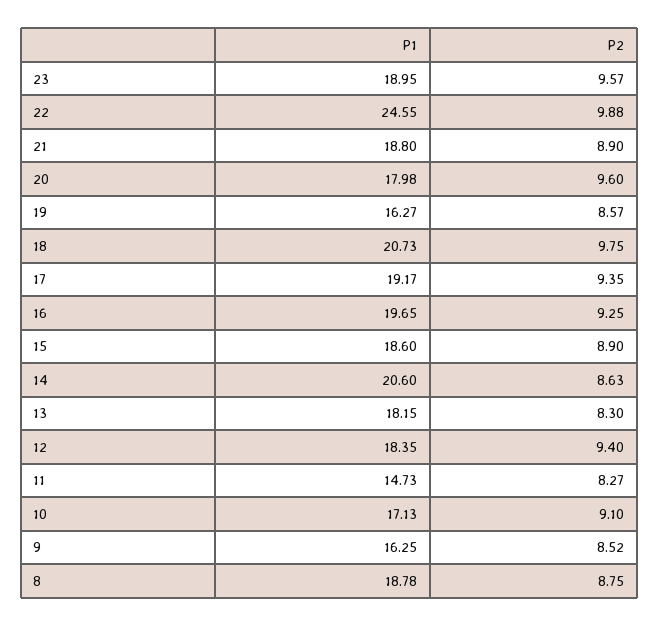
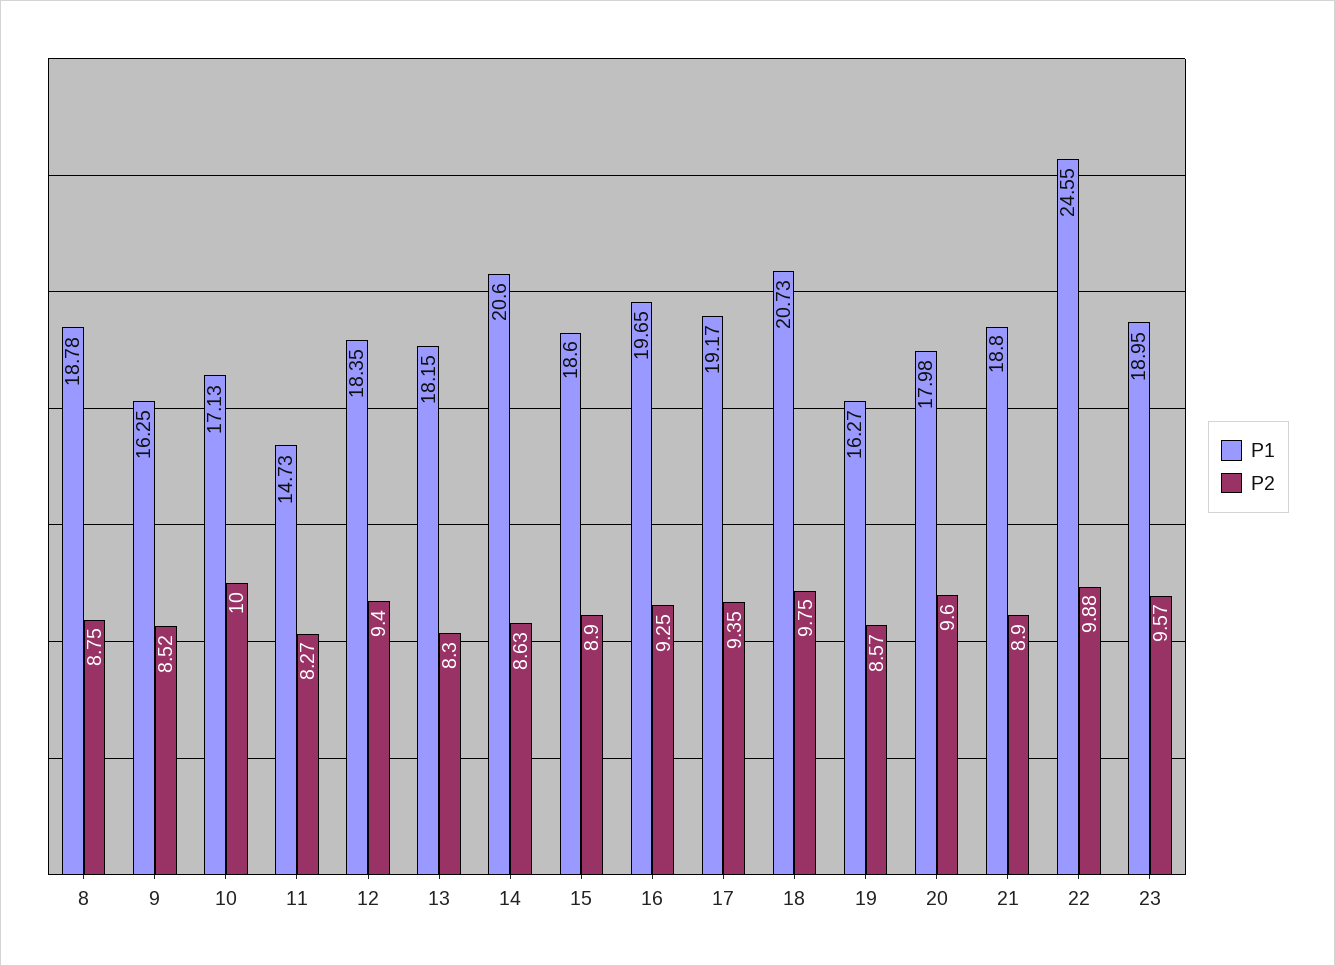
  {
    "P1": {
      "23": 18.95,
      "22": 24.55,
      "21": 18.8,
      "20": 17.98,
      "19": 16.27,
      "18": 20.73,
      "17": 19.17,
      "16": 19.65,
      "15": 18.6,
      "14": 20.6,
      "13": 18.15,
      "12": 18.35,
      "11": 14.73,
      "10": 17.13,
      "9": 16.25,
      "8": 18.78
    },
    "P2": {
      "23": 9.57,
      "22": 9.88,
      "21": 8.9,
      "20": 9.6,
      "19": 8.57,
      "18": 9.75,
      "17": 9.35,
      "16": 9.25,
      "15": 8.9,
      "14": 8.63,
      "13": 8.3,
      "12": 9.4,
      "11": 8.27,
-     "10": 9.1,
+     "10": 10,
      "9": 8.52,
      "8": 8.75
    }
  }

